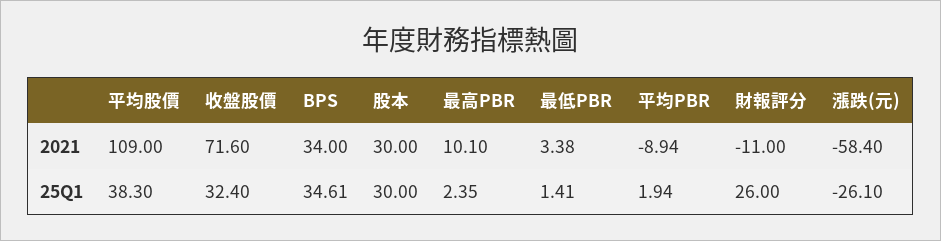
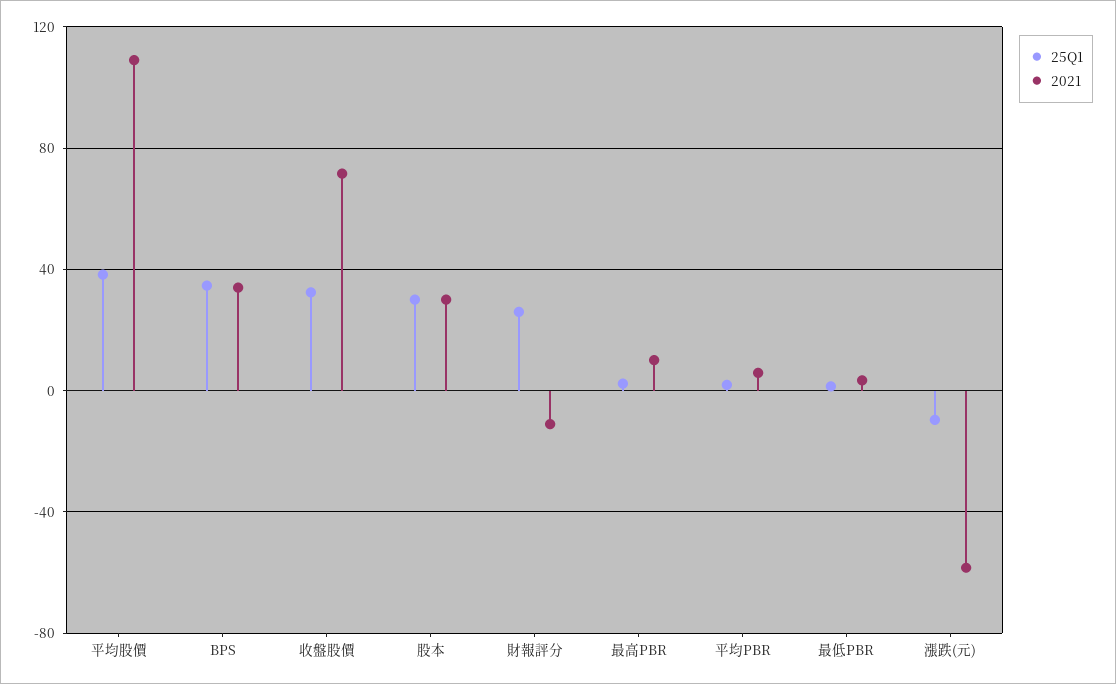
  {
    "2021": {
      "平均股價": 109,
      "收盤股價": 71.6,
      "BPS": 34,
      "股本": 30,
      "最高PBR": 10.1,
      "最低PBR": 3.38,
-     "平均PBR": -8.94,
+     "平均PBR": 5,
      "財報評分": -11,
      "漲跌(元)": -58.4
    },
    "25Q1": {
      "平均股價": 38.3,
      "收盤股價": 32.4,
      "BPS": 34.61,
      "股本": 30,
      "最高PBR": 2.35,
      "最低PBR": 1.41,
      "平均PBR": 1.94,
      "財報評分": 26,
-     "漲跌(元)": -26.1
+     "漲跌(元)": -10
    }
  }

